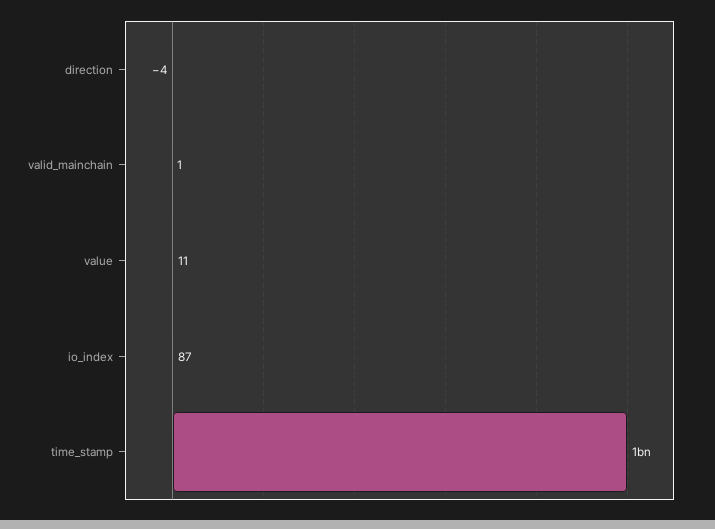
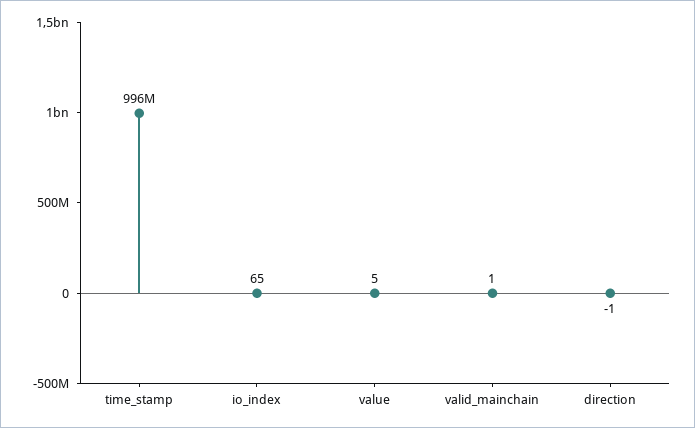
  {
-   "direction": -4,
+   "direction": -1,
    "valid_mainchain": 1,
-   "value": 11,
+   "value": 5,
-   "io_index": 87,
+   "io_index": 65,
    "time_stamp": 996000000
  }

